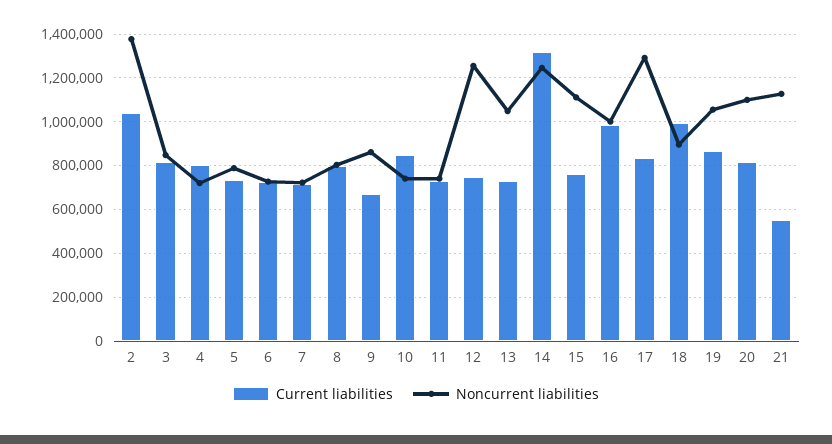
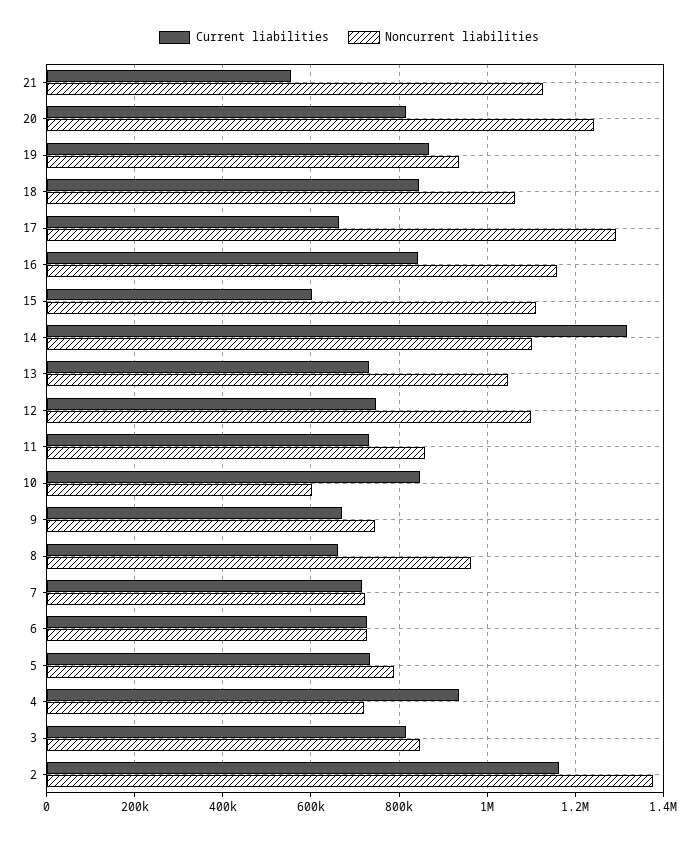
  {
    "Current liabilities": {
-     "2": 1050000,
+     "2": 1160000,
      "3": 820000,
-     "4": 800000,
+     "4": 940000,
      "5": 740000,
      "6": 720000,
      "7": 720000,
-     "8": 800000,
+     "8": 660000,
      "9": 660000,
      "10": 840000,
      "11": 740000,
      "12": 740000,
      "13": 740000,
      "14": 1320000,
-     "15": 750000,
+     "15": 600000,
-     "16": 1000000,
+     "16": 840000,
-     "17": 850000,
+     "17": 660000,
-     "18": 1000000,
+     "18": 840000,
      "19": 860000,
      "20": 820000,
      "21": 560000
    },
    "Noncurrent liabilities": {
      "2": 1380000,
      "3": 840000,
      "4": 720000,
      "5": 780000,
      "6": 720000,
      "7": 720000,
-     "8": 800000,
+     "8": 960000,
-     "9": 850000,
+     "9": 740000,
-     "10": 750000,
+     "10": 600000,
-     "11": 750000,
+     "11": 860000,
-     "12": 1250000,
+     "12": 1100000,
      "13": 1040000,
-     "14": 1250000,
+     "14": 1100000,
      "15": 1120000,
-     "16": 1000000,
+     "16": 1160000,
      "17": 1300000,
-     "18": 900000,
+     "18": 1060000,
-     "19": 1050000,
+     "19": 940000,
-     "20": 1100000,
+     "20": 1240000,
      "21": 1120000
    }
  }

